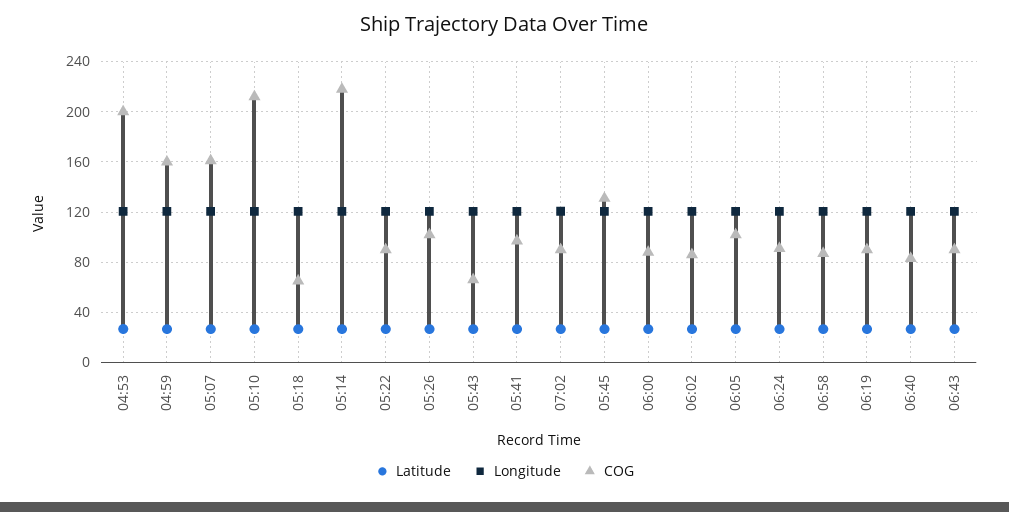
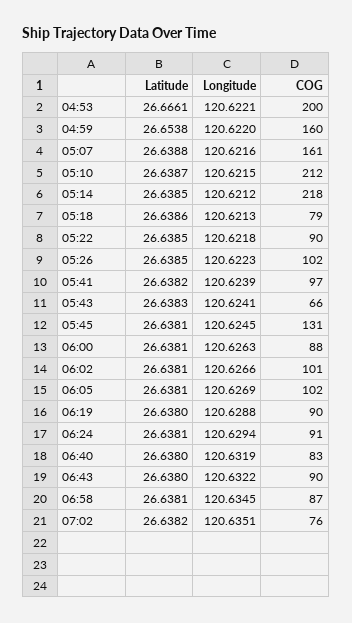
  {
    "Latitude": {
      "04:53": 26.6661,
      "04:59": 26.6538,
      "05:07": 26.6388,
      "05:10": 26.6387,
      "05:18": 26.6386,
      "05:14": 26.6385,
      "05:22": 26.6385,
      "05:26": 26.6385,
      "05:43": 26.6383,
      "05:41": 26.6382,
      "07:02": 26.6382,
      "05:45": 26.6381,
      "06:00": 26.6381,
      "06:02": 26.6381,
      "06:05": 26.6381,
      "06:24": 26.6381,
      "06:58": 26.6381,
      "06:19": 26.638,
      "06:40": 26.638,
      "06:43": 26.638
    },
    "Longitude": {
      "04:53": 120.6221,
      "04:59": 120.622,
      "05:07": 120.6216,
      "05:10": 120.6215,
      "05:18": 120.6213,
      "05:14": 120.6212,
      "05:22": 120.6218,
      "05:26": 120.6223,
      "05:43": 120.6241,
      "05:41": 120.6239,
      "07:02": 120.6351,
      "05:45": 120.6245,
      "06:00": 120.6263,
      "06:02": 120.6266,
      "06:05": 120.6269,
      "06:24": 120.6294,
      "06:58": 120.6345,
      "06:19": 120.6288,
      "06:40": 120.6319,
      "06:43": 120.6322
    },
    "COG": {
      "04:53": 200,
      "04:59": 160,
      "05:07": 161,
      "05:10": 212,
-     "05:18": 65,
+     "05:18": 79,
      "05:14": 218,
      "05:22": 90,
      "05:26": 102,
      "05:43": 66,
      "05:41": 97,
-     "07:02": 90,
+     "07:02": 76,
      "05:45": 131,
      "06:00": 88,
-     "06:02": 85,
+     "06:02": 101,
      "06:05": 102,
      "06:24": 91,
      "06:58": 87,
      "06:19": 90,
      "06:40": 83,
      "06:43": 90
    }
  }

